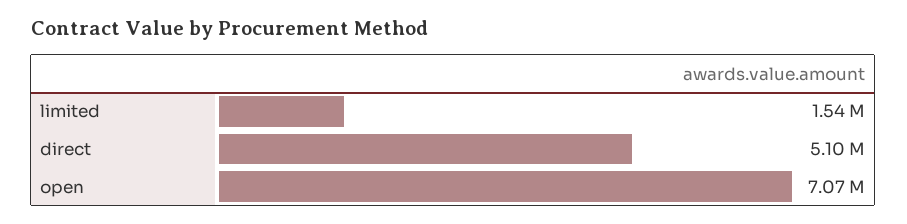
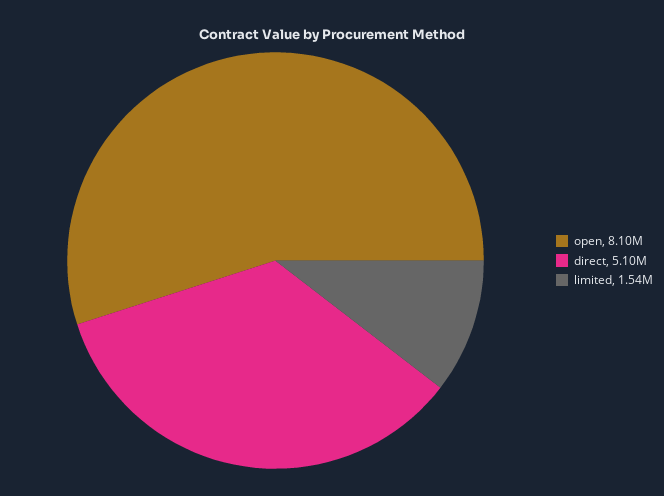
  {
    "limited": 1540000,
    "direct": 5100000,
-   "open": 7070000
+   "open": 8100000
  }

